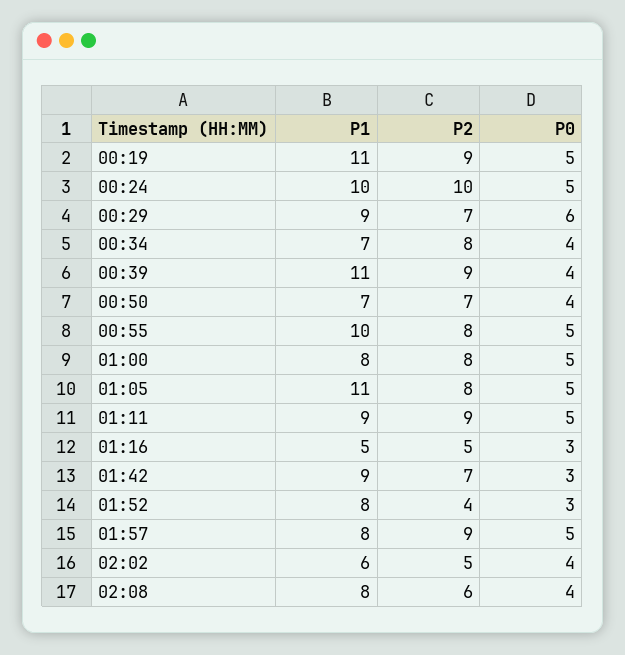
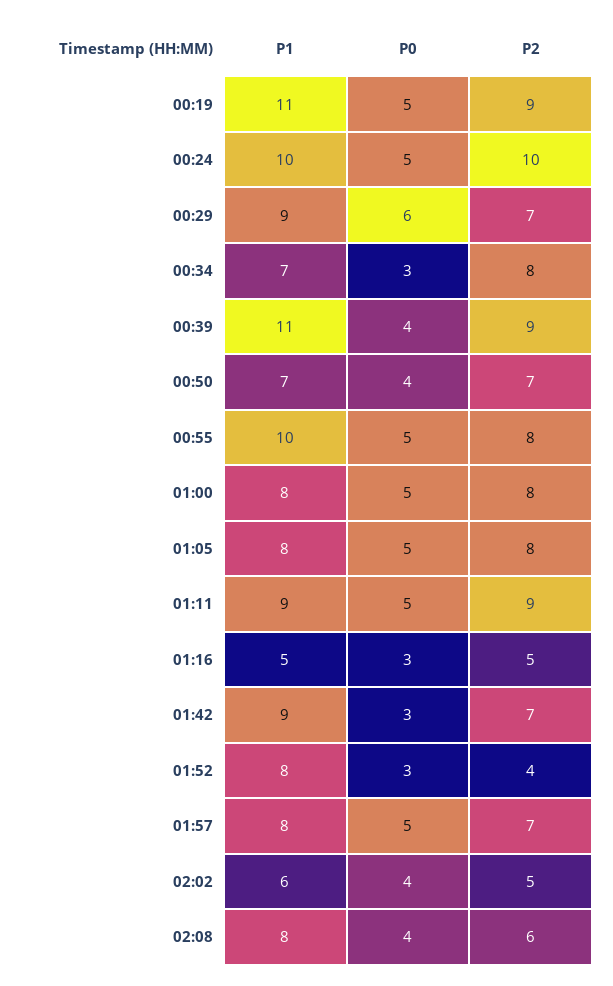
  {
    "P1": {
      "00:19": 11,
      "00:24": 10,
      "00:29": 9,
      "00:34": 7,
      "00:39": 11,
      "00:50": 7,
      "00:55": 10,
      "01:00": 8,
-     "01:05": 11,
+     "01:05": 8,
      "01:11": 9,
      "01:16": 5,
      "01:42": 9,
      "01:52": 8,
      "01:57": 8,
      "02:02": 6,
      "02:08": 8
    },
    "P2": {
      "00:19": 9,
      "00:24": 10,
      "00:29": 7,
      "00:34": 8,
      "00:39": 9,
      "00:50": 7,
      "00:55": 8,
      "01:00": 8,
      "01:05": 8,
      "01:11": 9,
      "01:16": 5,
      "01:42": 7,
      "01:52": 4,
-     "01:57": 9,
+     "01:57": 7,
      "02:02": 5,
      "02:08": 6
    },
    "P0": {
      "00:19": 5,
      "00:24": 5,
      "00:29": 6,
-     "00:34": 4,
+     "00:34": 3,
      "00:39": 4,
      "00:50": 4,
      "00:55": 5,
      "01:00": 5,
      "01:05": 5,
      "01:11": 5,
      "01:16": 3,
      "01:42": 3,
      "01:52": 3,
      "01:57": 5,
      "02:02": 4,
      "02:08": 4
    }
  }

